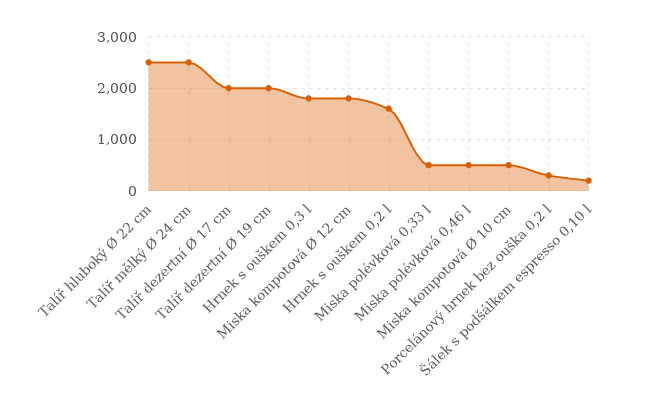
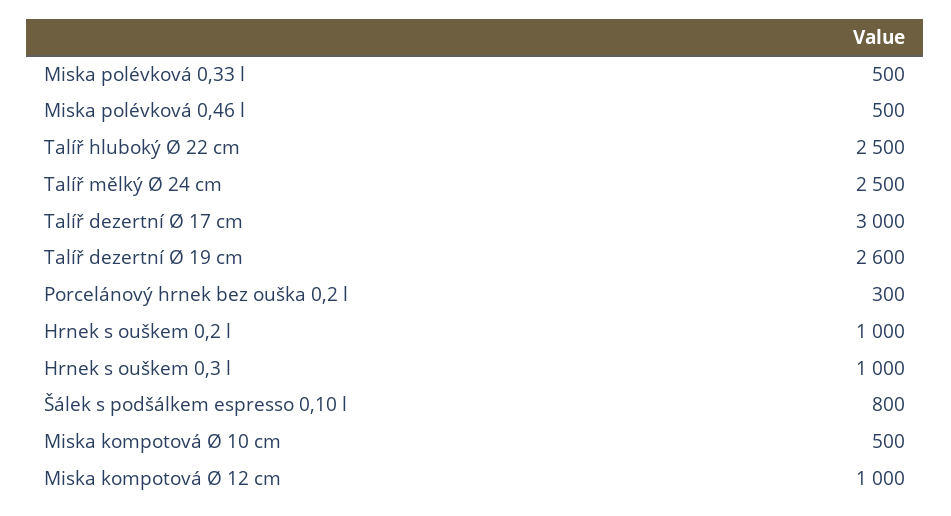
  {
    "Talíř hluboký Ø 22 cm": 2500,
    "Talíř mělký Ø 24 cm": 2500,
-   "Talíř dezertní Ø 17 cm": 2000,
+   "Talíř dezertní Ø 17 cm": 3000,
-   "Talíř dezertní Ø 19 cm": 2000,
+   "Talíř dezertní Ø 19 cm": 2600,
-   "Hrnek s ouškem 0,3 l": 1800,
+   "Hrnek s ouškem 0,3 l": 1000,
-   "Miska kompotová Ø 12 cm": 1800,
+   "Miska kompotová Ø 12 cm": 1000,
-   "Hrnek s ouškem 0,2 l": 1600,
+   "Hrnek s ouškem 0,2 l": 1000,
    "Miska polévková 0,33 l": 500,
    "Miska polévková 0,46 l": 500,
    "Miska kompotová Ø 10 cm": 500,
    "Porcelánový hrnek bez ouška 0,2 l": 300,
-   "Šálek s podšálkem espresso 0,10 l": 200
+   "Šálek s podšálkem espresso 0,10 l": 800
  }

